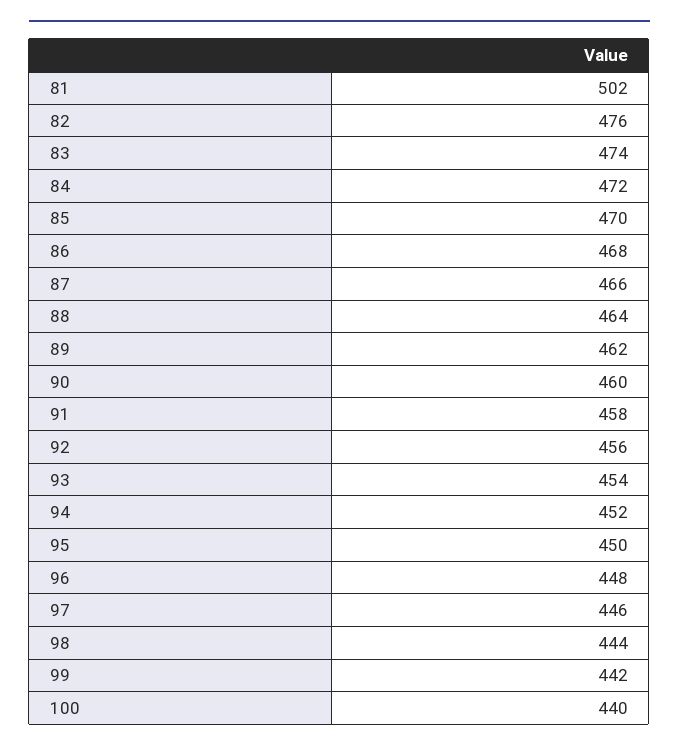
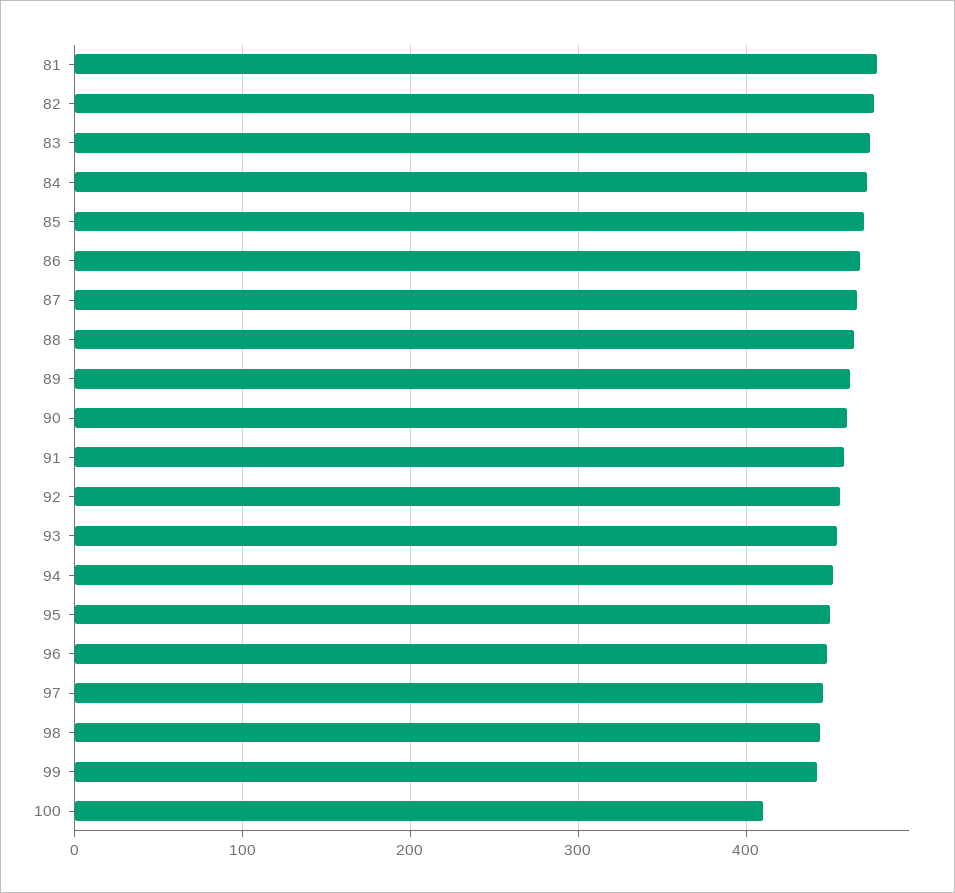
  {
-   "81": 502,
+   "81": 480,
    "82": 476,
    "83": 474,
    "84": 472,
    "85": 470,
    "86": 468,
    "87": 466,
    "88": 464,
    "89": 462,
    "90": 460,
    "91": 458,
    "92": 456,
    "93": 454,
    "94": 452,
    "95": 450,
    "96": 448,
    "97": 446,
    "98": 444,
    "99": 442,
-   "100": 440
+   "100": 410
  }

